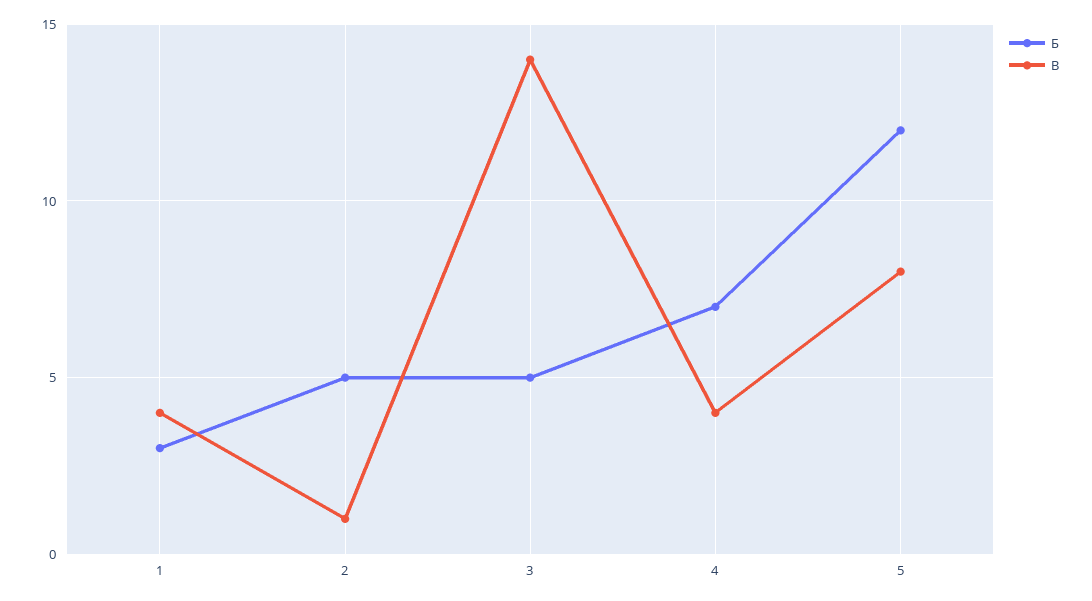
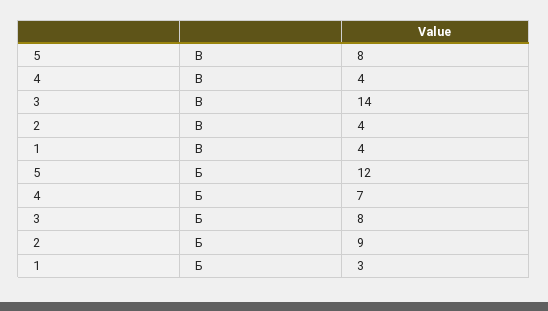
  {
    "Б": {
      "1": 3,
-     "2": 5,
+     "2": 9,
-     "3": 5,
+     "3": 8,
      "4": 7,
      "5": 12
    },
    "В": {
      "1": 4,
-     "2": 1,
+     "2": 4,
      "3": 14,
      "4": 4,
      "5": 8
    }
  }

